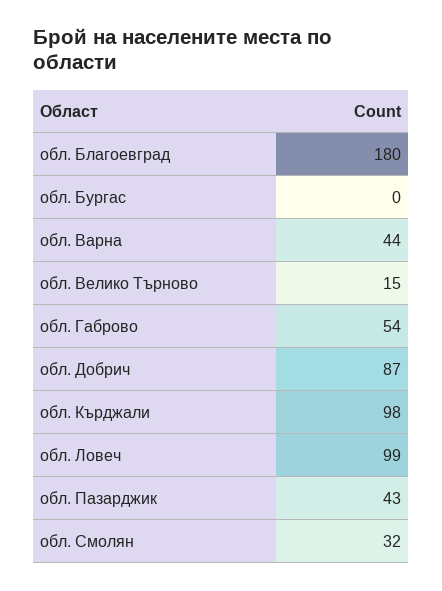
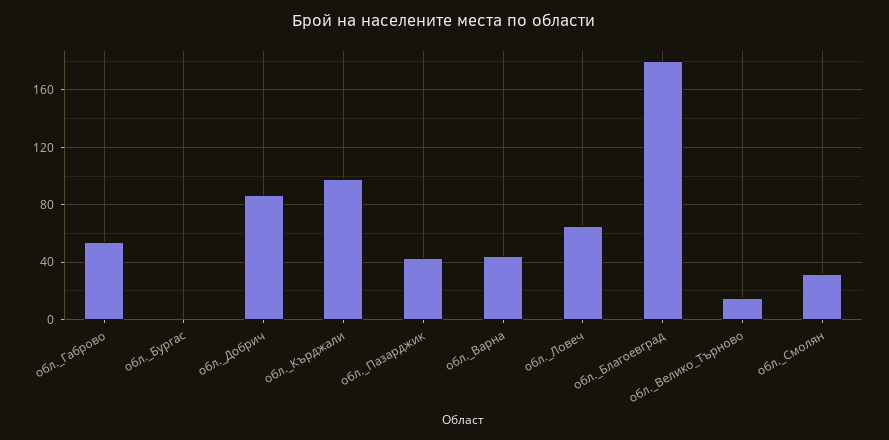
  {
    "обл. Благоевград": 180,
    "обл. Бургас": 0,
    "обл. Варна": 44,
    "обл. Велико Търново": 15,
    "обл. Габрово": 54,
    "обл. Добрич": 87,
    "обл. Кърджали": 98,
-   "обл. Ловеч": 99,
+   "обл. Ловеч": 65,
    "обл. Пазарджик": 43,
    "обл. Смолян": 32
  }

